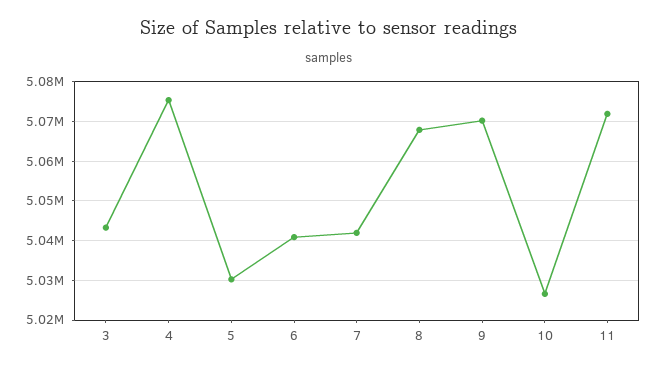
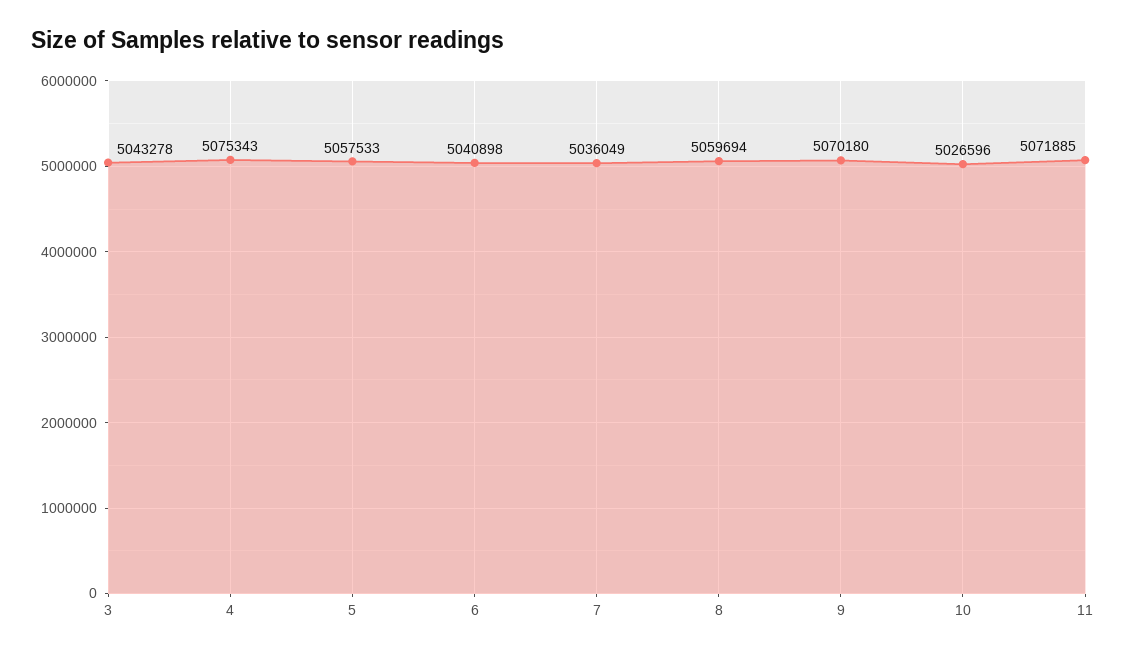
  {
    "3": 5043278,
    "4": 5075343,
-   "5": 5030000,
+   "5": 5057533,
    "6": 5040898,
-   "7": 5042000,
+   "7": 5036049,
-   "8": 5068000,
+   "8": 5059694,
    "9": 5070180,
    "10": 5026596,
    "11": 5071885
  }

